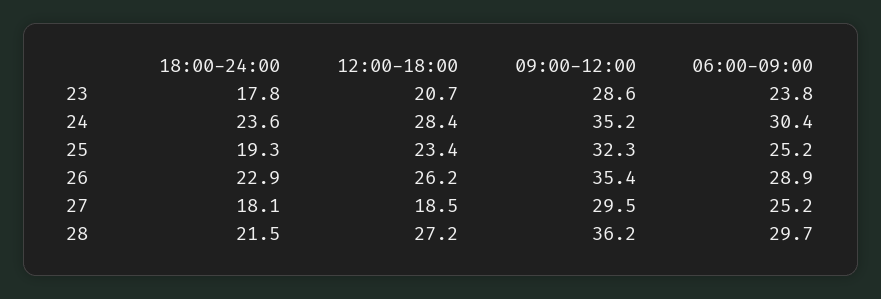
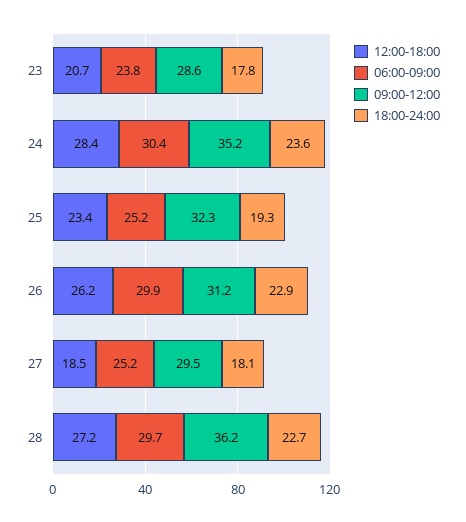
  {
    "18:00-24:00": {
      "23": 17.8,
      "24": 23.6,
      "25": 19.3,
      "26": 22.9,
      "27": 18.1,
-     "28": 21.5
+     "28": 22.7
    },
    "12:00-18:00": {
      "23": 20.7,
      "24": 28.4,
      "25": 23.4,
      "26": 26.2,
      "27": 18.5,
      "28": 27.2
    },
    "09:00-12:00": {
      "23": 28.6,
      "24": 35.2,
      "25": 32.3,
-     "26": 35.4,
+     "26": 31.2,
      "27": 29.5,
      "28": 36.2
    },
    "06:00-09:00": {
      "23": 23.8,
      "24": 30.4,
      "25": 25.2,
-     "26": 28.9,
+     "26": 29.9,
      "27": 25.2,
      "28": 29.7
    }
  }

